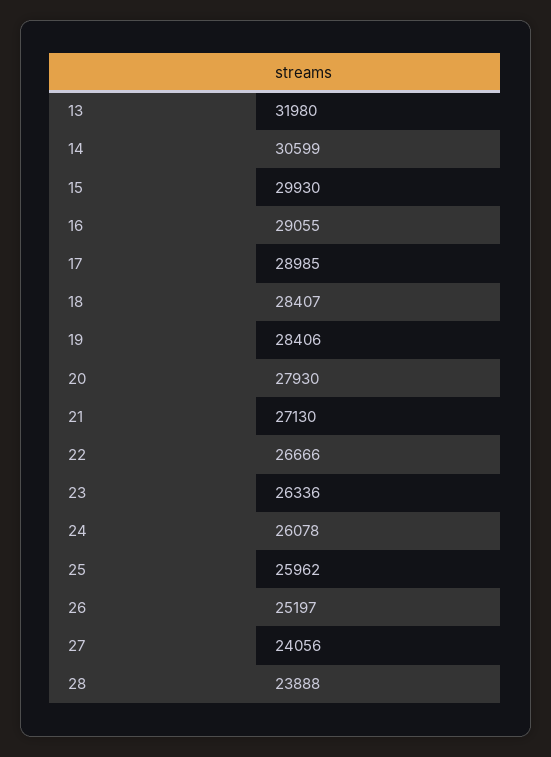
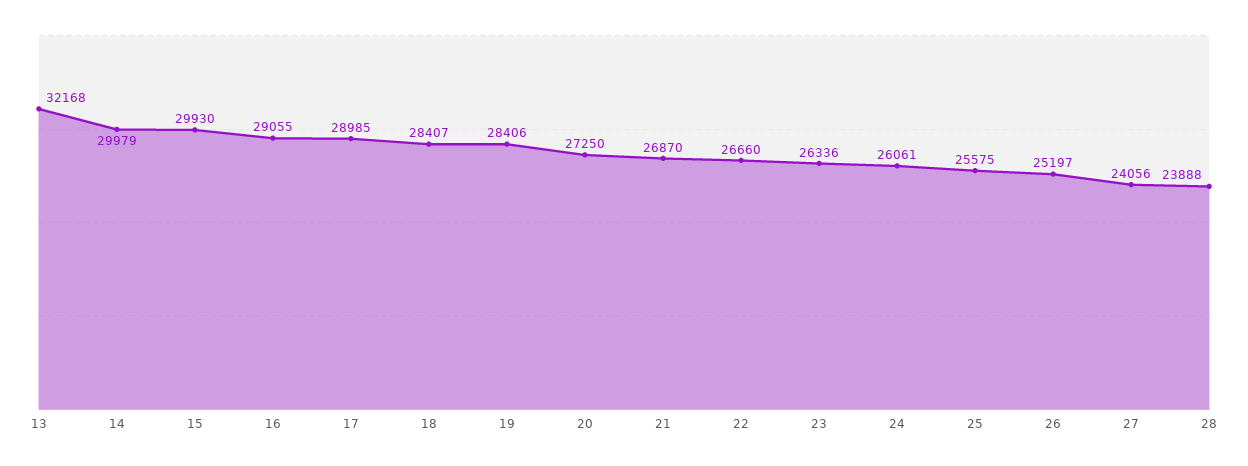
  {
-   "13": 31980,
+   "13": 32168,
-   "14": 30599,
+   "14": 29979,
    "15": 29930,
    "16": 29055,
    "17": 28985,
    "18": 28407,
    "19": 28406,
-   "20": 27930,
+   "20": 27250,
-   "21": 27130,
+   "21": 26870,
-   "22": 26666,
+   "22": 26660,
    "23": 26336,
-   "24": 26078,
+   "24": 26061,
-   "25": 25962,
+   "25": 25575,
    "26": 25197,
    "27": 24056,
    "28": 23888
  }

